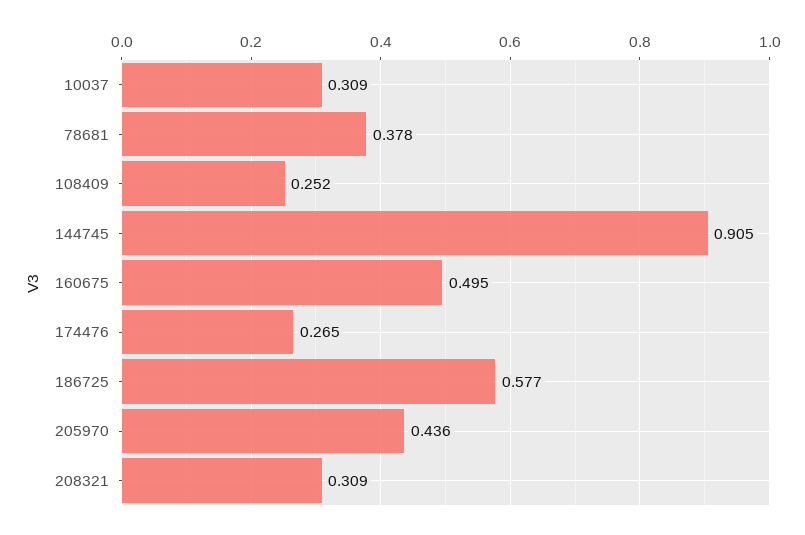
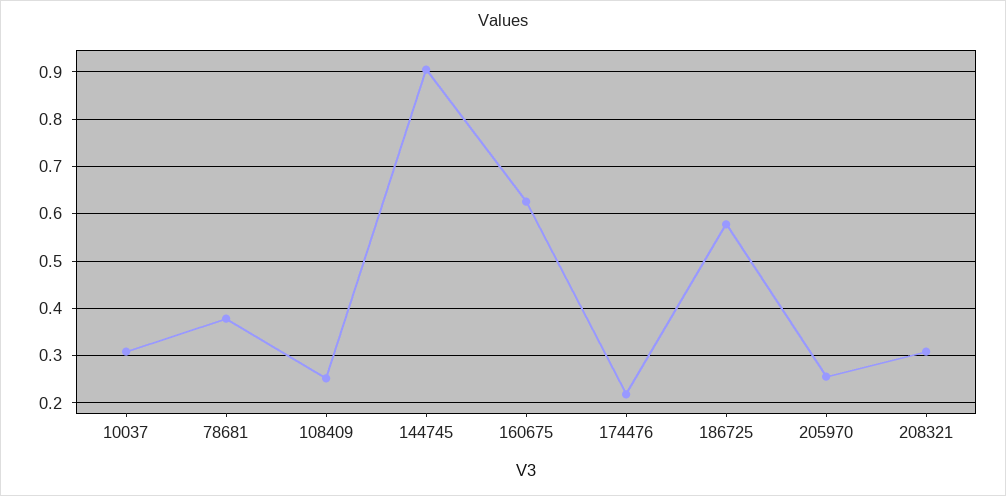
  {
    "10037": 0.309,
    "78681": 0.378,
    "108409": 0.252,
    "144745": 0.905,
-   "160675": 0.495,
+   "160675": 0.62,
-   "174476": 0.265,
+   "174476": 0.22,
    "186725": 0.577,
-   "205970": 0.436,
+   "205970": 0.26,
    "208321": 0.309
  }

